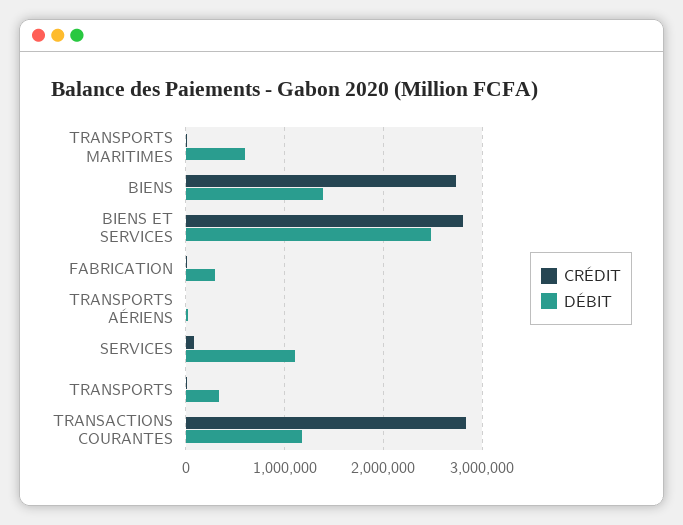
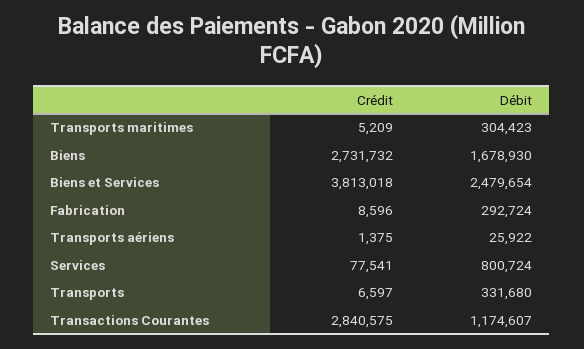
  {
    "CRÉDIT": {
      "TRANSPORTS MARITIMES": 5209,
      "BIENS": 2731732,
-     "BIENS ET SERVICES": 2800000,
+     "BIENS ET SERVICES": 3813018,
      "FABRICATION": 8596,
      "TRANSPORTS AÉRIENS": 1375,
      "SERVICES": 77541,
      "TRANSPORTS": 6597,
      "TRANSACTIONS COURANTES": 2840575
    },
    "DÉBIT": {
-     "TRANSPORTS MARITIMES": 600000,
+     "TRANSPORTS MARITIMES": 304423,
-     "BIENS": 1400000,
+     "BIENS": 1678930,
      "BIENS ET SERVICES": 2479654,
      "FABRICATION": 292724,
      "TRANSPORTS AÉRIENS": 25922,
-     "SERVICES": 1100000,
+     "SERVICES": 800724,
      "TRANSPORTS": 331680,
      "TRANSACTIONS COURANTES": 1174607
    }
  }

